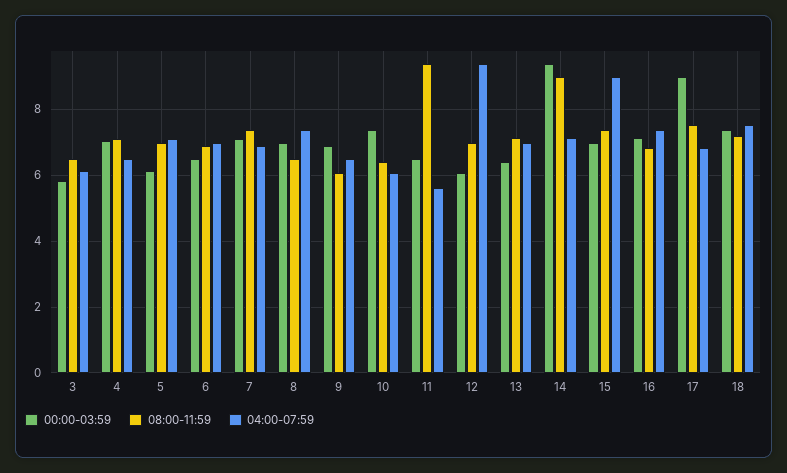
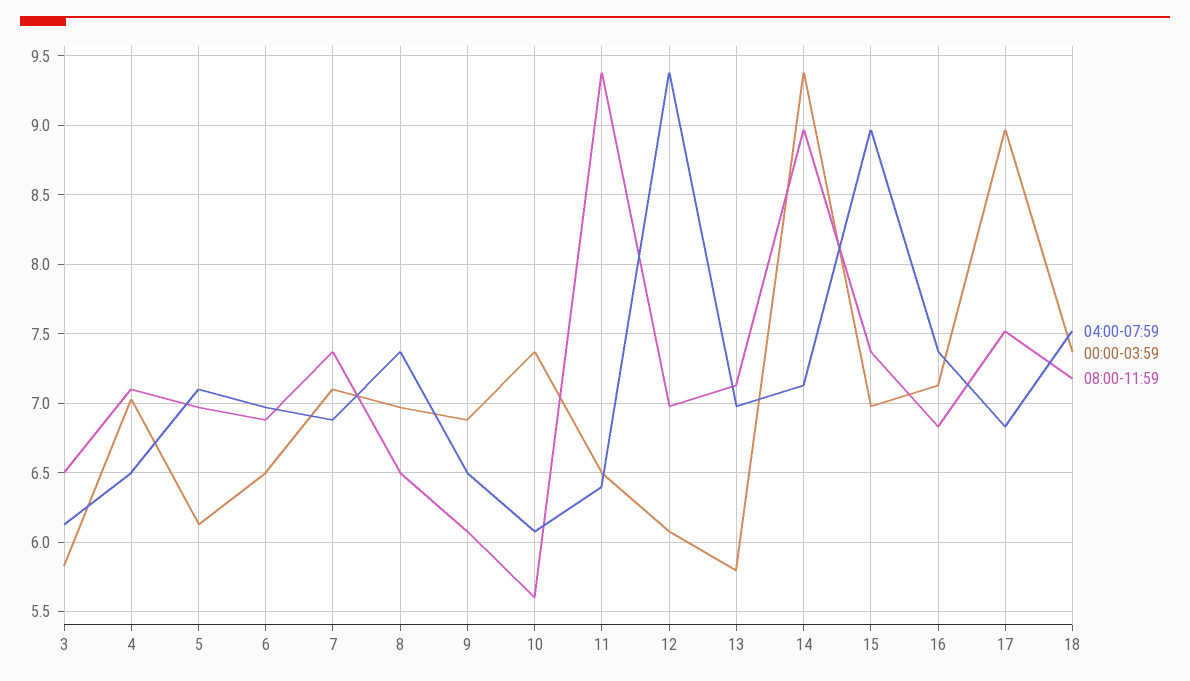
  {
    "00:00-03:59": {
      "3": 5.85,
      "4": 7.05,
      "5": 6.15,
      "6": 6.5,
      "7": 7.1,
      "8": 6.95,
      "9": 6.9,
      "10": 7.35,
      "11": 6.5,
      "12": 6.1,
-     "13": 6.4,
+     "13": 5.8,
      "14": 9.4,
      "15": 7,
      "16": 7.15,
      "17": 8.95,
      "18": 7.35
    },
    "08:00-11:59": {
      "3": 6.5,
      "4": 7.1,
      "5": 6.95,
      "6": 6.9,
      "7": 7.35,
      "8": 6.5,
      "9": 6.1,
-     "10": 6.4,
+     "10": 5.6,
      "11": 9.4,
      "12": 7,
      "13": 7.15,
      "14": 8.95,
      "15": 7.35,
      "16": 6.85,
      "17": 7.5,
      "18": 7.2
    },
    "04:00-07:59": {
      "3": 6.15,
      "4": 6.5,
      "5": 7.1,
      "6": 6.95,
      "7": 6.9,
      "8": 7.35,
      "9": 6.5,
      "10": 6.1,
-     "11": 5.6,
+     "11": 6.4,
      "12": 9.4,
      "13": 7,
      "14": 7.15,
      "15": 8.95,
      "16": 7.35,
      "17": 6.85,
      "18": 7.5
    }
  }

